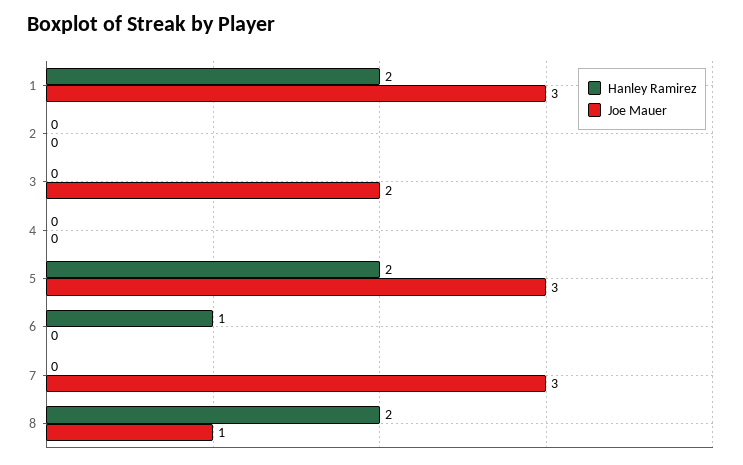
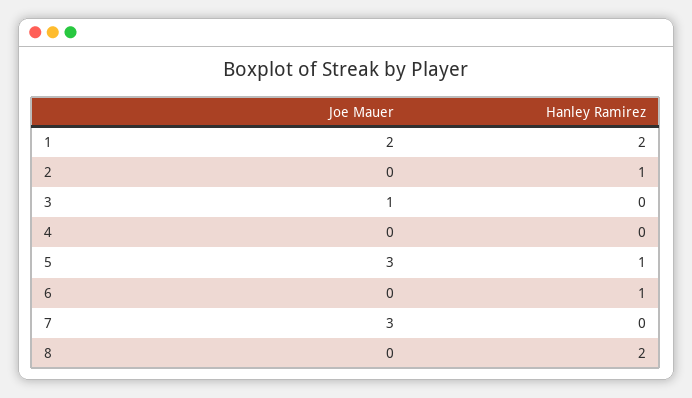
  {
    "Hanley Ramirez": {
      "1": 2,
-     "2": 0,
+     "2": 1,
      "3": 0,
      "4": 0,
-     "5": 2,
+     "5": 1,
      "6": 1,
      "7": 0,
      "8": 2
    },
    "Joe Mauer": {
-     "1": 3,
+     "1": 2,
      "2": 0,
-     "3": 2,
+     "3": 1,
      "4": 0,
      "5": 3,
      "6": 0,
      "7": 3,
-     "8": 1
+     "8": 0
    }
  }

